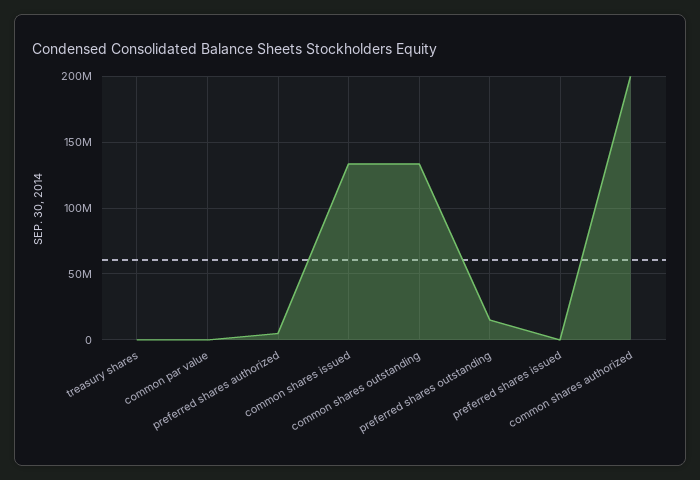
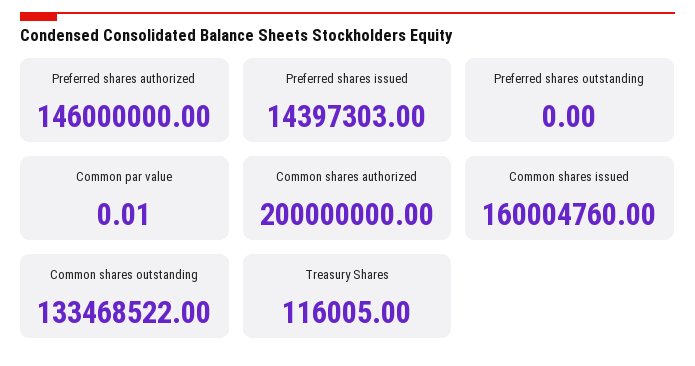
  {
    "treasury shares": 116005,
    "common par value": 0.01,
-   "preferred shares authorized": 5000000,
+   "preferred shares authorized": 146000000,
-   "common shares issued": 135000000,
+   "common shares issued": 160004760,
    "common shares outstanding": 133468522,
-   "preferred shares outstanding": 15000000,
+   "preferred shares outstanding": 0,
-   "preferred shares issued": 0,
+   "preferred shares issued": 14397303,
    "common shares authorized": 200000000
  }

